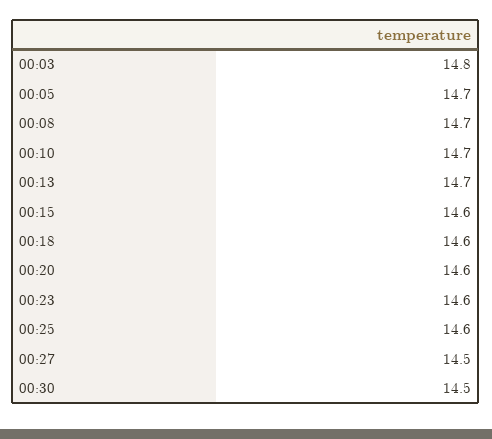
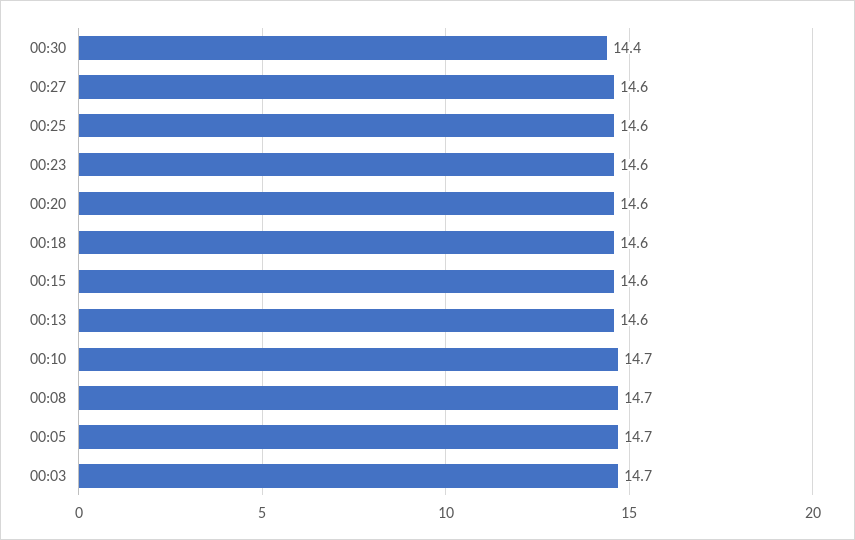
  {
-   "00:03": 14.8,
+   "00:03": 14.7,
    "00:05": 14.7,
    "00:08": 14.7,
    "00:10": 14.7,
-   "00:13": 14.7,
+   "00:13": 14.6,
    "00:15": 14.6,
    "00:18": 14.6,
    "00:20": 14.6,
    "00:23": 14.6,
    "00:25": 14.6,
-   "00:27": 14.5,
+   "00:27": 14.6,
-   "00:30": 14.5
+   "00:30": 14.4
  }

